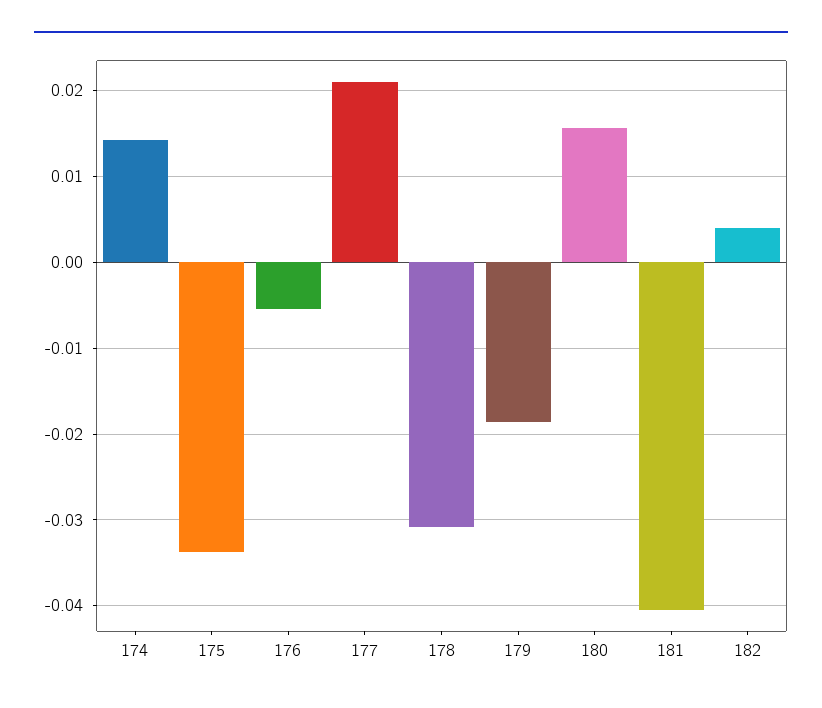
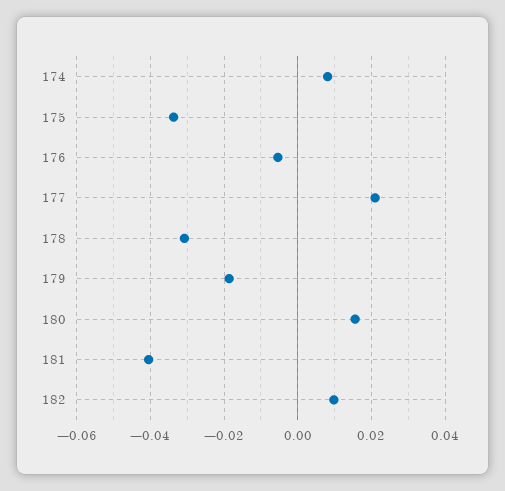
  {
-   "174": 0.014,
+   "174": 0.008,
    "175": -0.034,
    "176": -0.005,
    "177": 0.021,
    "178": -0.031,
    "179": -0.019,
    "180": 0.016,
    "181": -0.041,
-   "182": 0.004
+   "182": 0.01
  }

